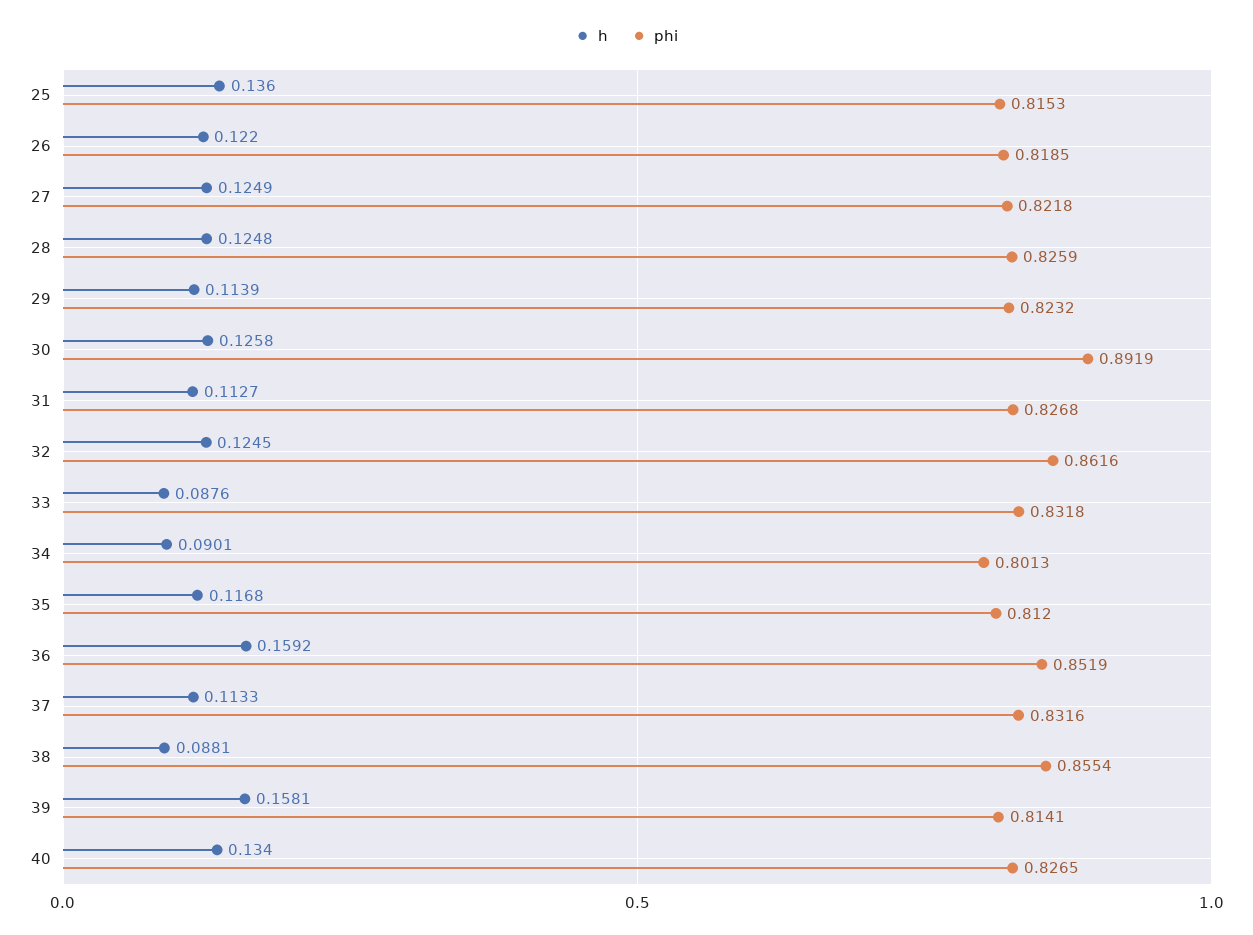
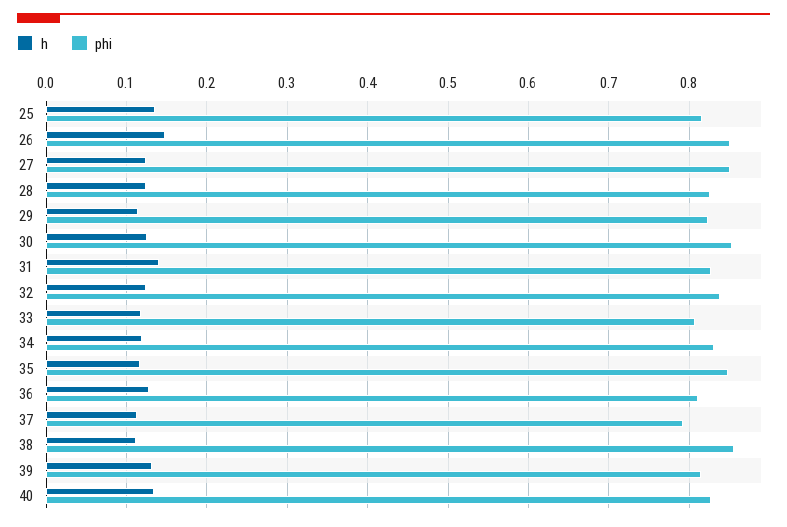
  {
    "h": {
      "25": 0.136,
-     "26": 0.122,
+     "26": 0.15,
      "27": 0.1249,
      "28": 0.1248,
      "29": 0.1139,
      "30": 0.1258,
-     "31": 0.1127,
+     "31": 0.14,
      "32": 0.1245,
-     "33": 0.0876,
+     "33": 0.12,
-     "34": 0.0901,
+     "34": 0.12,
      "35": 0.1168,
-     "36": 0.1592,
+     "36": 0.13,
      "37": 0.1133,
-     "38": 0.0881,
+     "38": 0.11,
-     "39": 0.1581,
+     "39": 0.13,
      "40": 0.134
    },
    "phi": {
      "25": 0.8153,
-     "26": 0.8185,
+     "26": 0.85,
-     "27": 0.8218,
+     "27": 0.85,
      "28": 0.8259,
      "29": 0.8232,
-     "30": 0.8919,
+     "30": 0.85,
      "31": 0.8268,
-     "32": 0.8616,
+     "32": 0.84,
-     "33": 0.8318,
+     "33": 0.81,
-     "34": 0.8013,
+     "34": 0.83,
-     "35": 0.812,
+     "35": 0.85,
-     "36": 0.8519,
+     "36": 0.81,
-     "37": 0.8316,
+     "37": 0.79,
      "38": 0.8554,
      "39": 0.8141,
      "40": 0.8265
    }
  }

